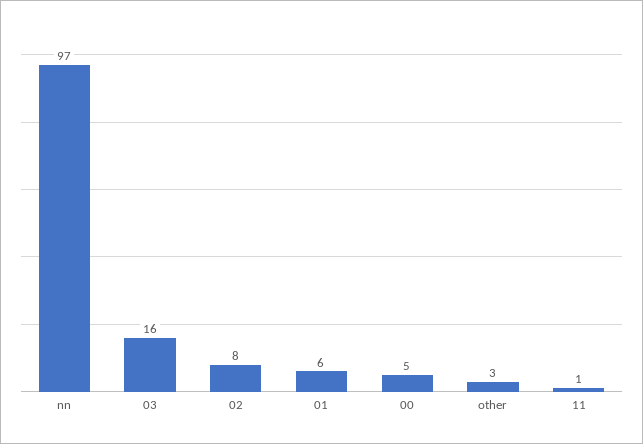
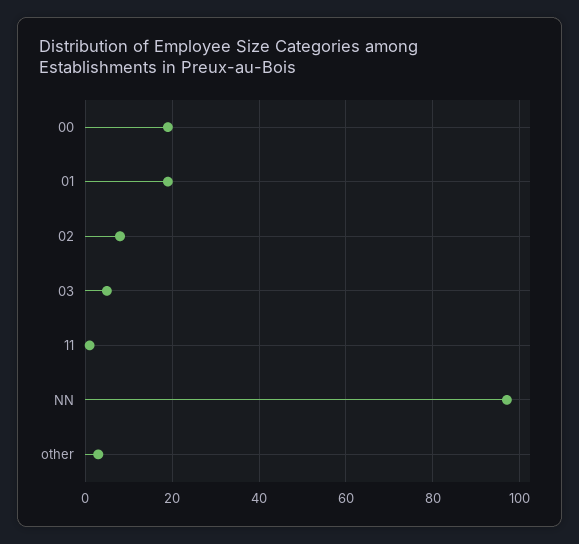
  {
    "nn": 97,
-   "03": 16,
+   "03": 5,
    "02": 8,
-   "01": 6,
+   "01": 20,
-   "00": 5,
+   "00": 20,
    "other": 3,
    "11": 1
  }

